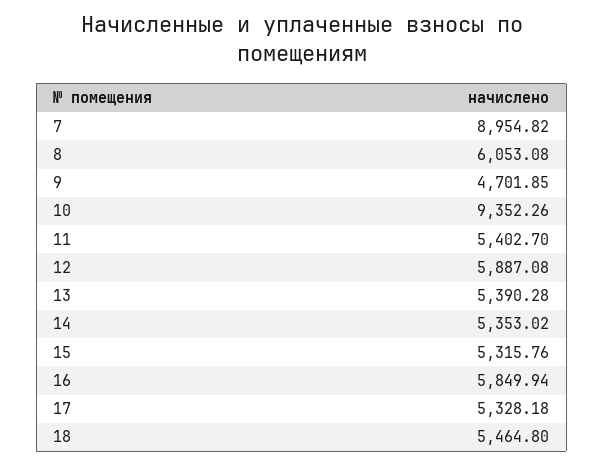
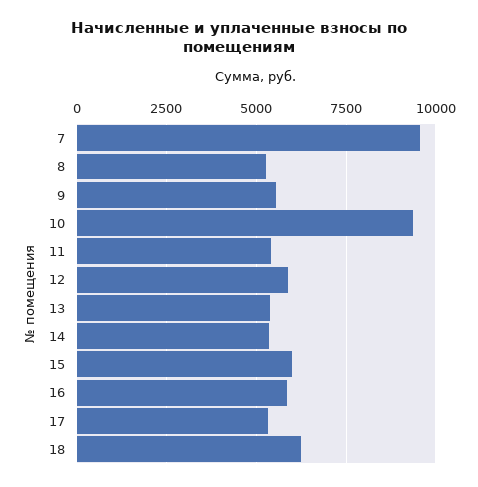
  {
-   "7": 8954.82,
+   "7": 9500,
-   "8": 6053.08,
+   "8": 5250,
-   "9": 4701.85,
+   "9": 5500,
    "10": 9352.26,
    "11": 5402.7,
    "12": 5887.08,
    "13": 5390.28,
    "14": 5353.02,
-   "15": 5315.76,
+   "15": 6000,
    "16": 5849.94,
    "17": 5328.18,
-   "18": 5464.8
+   "18": 6250
  }

